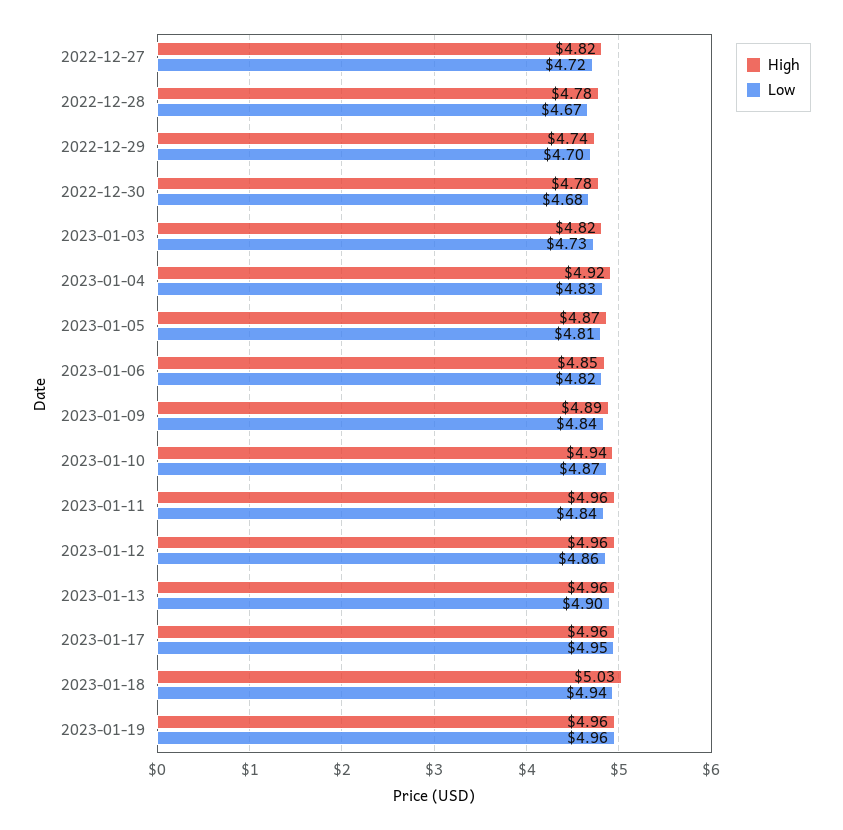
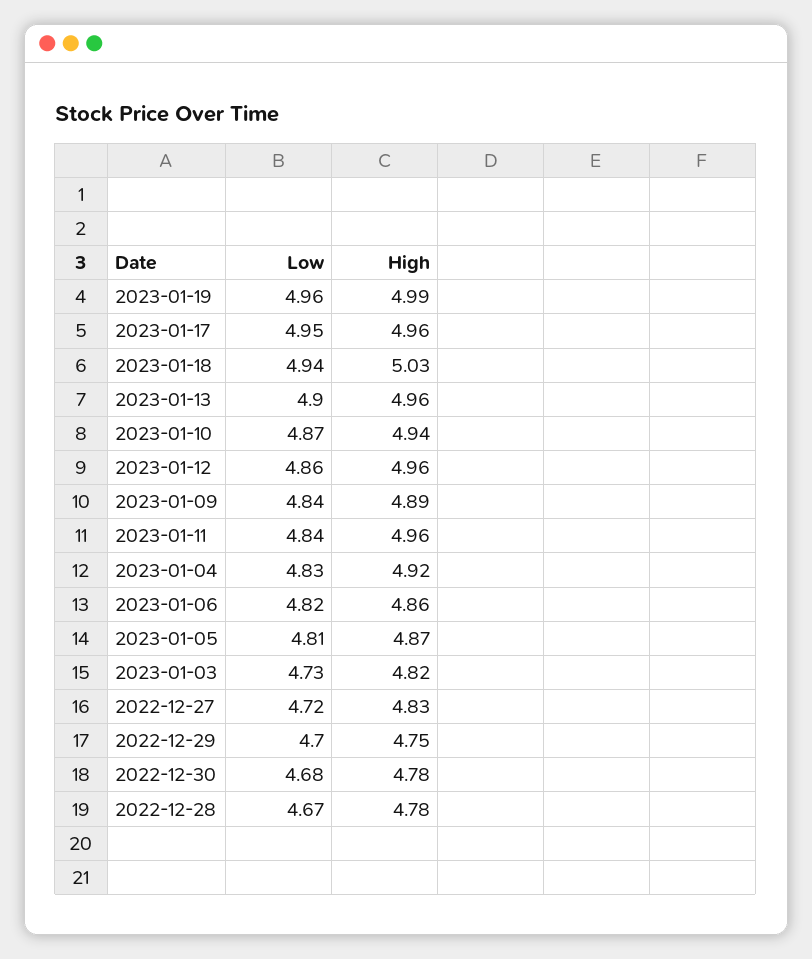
  {
    "High": {
-     "2022-12-27": 4.82,
+     "2022-12-27": 4.83,
      "2022-12-28": 4.78,
-     "2022-12-29": 4.74,
+     "2022-12-29": 4.75,
      "2022-12-30": 4.78,
      "2023-01-03": 4.82,
      "2023-01-04": 4.92,
      "2023-01-05": 4.87,
-     "2023-01-06": 4.85,
+     "2023-01-06": 4.86,
      "2023-01-09": 4.89,
      "2023-01-10": 4.94,
      "2023-01-11": 4.96,
      "2023-01-12": 4.96,
      "2023-01-13": 4.96,
      "2023-01-17": 4.96,
      "2023-01-18": 5.03,
-     "2023-01-19": 4.96
+     "2023-01-19": 4.99
    },
    "Low": {
      "2022-12-27": 4.72,
      "2022-12-28": 4.67,
      "2022-12-29": 4.7,
      "2022-12-30": 4.68,
      "2023-01-03": 4.73,
      "2023-01-04": 4.83,
      "2023-01-05": 4.81,
      "2023-01-06": 4.82,
      "2023-01-09": 4.84,
      "2023-01-10": 4.87,
      "2023-01-11": 4.84,
      "2023-01-12": 4.86,
      "2023-01-13": 4.9,
      "2023-01-17": 4.95,
      "2023-01-18": 4.94,
      "2023-01-19": 4.96
    }
  }

